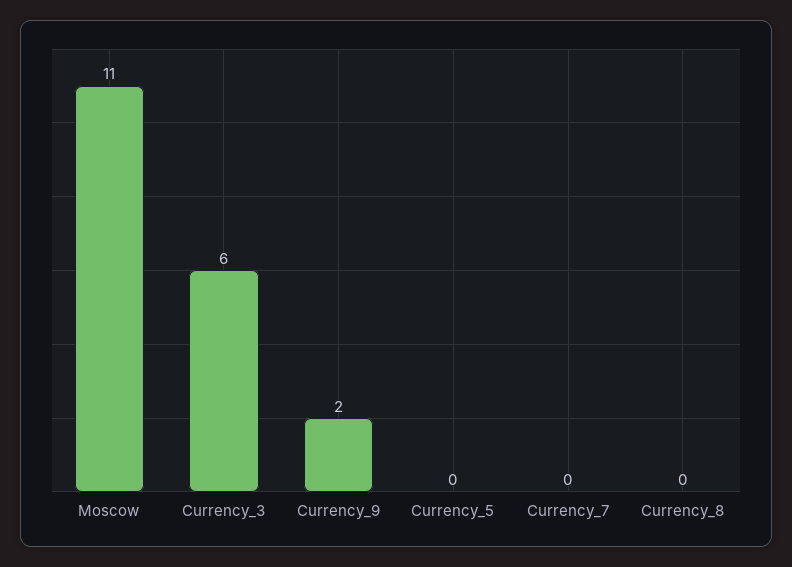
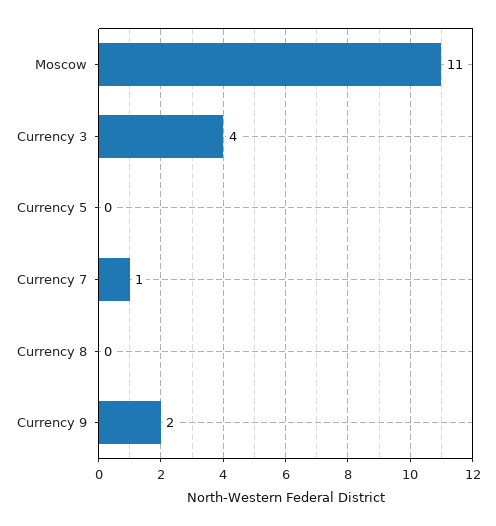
  {
    "Moscow": 11,
-   "Currency_3": 6,
+   "Currency_3": 4,
    "Currency_9": 2,
    "Currency_5": 0,
-   "Currency_7": 0,
+   "Currency_7": 1,
    "Currency_8": 0
  }

